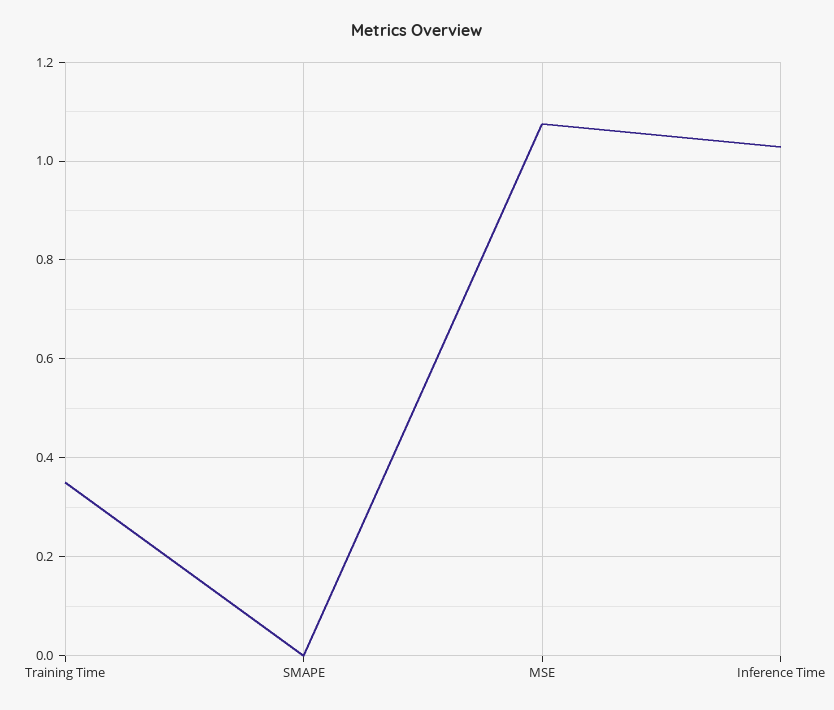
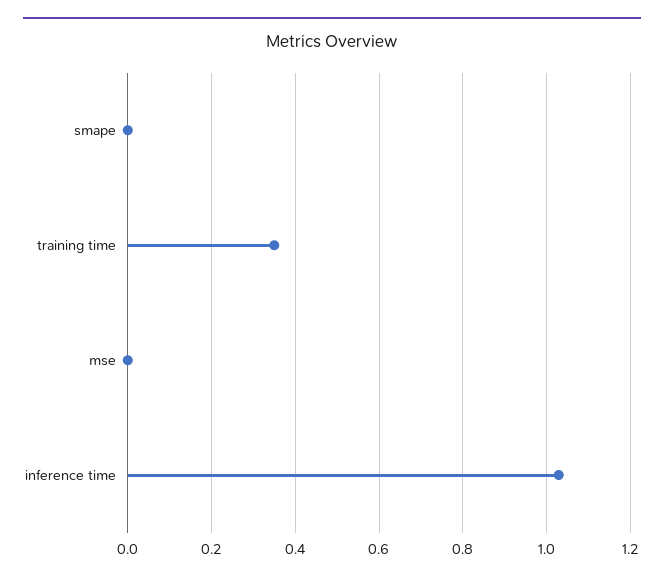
  {
    "Training Time": 0.36,
    "SMAPE": 0,
-   "MSE": 1.08,
+   "MSE": 0,
    "Inference Time": 1.02
  }

